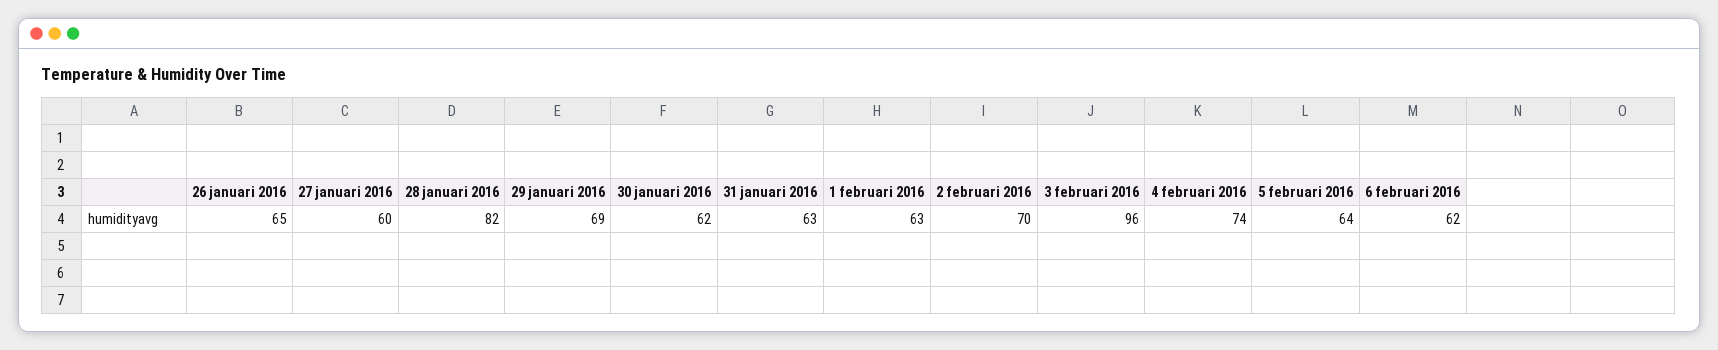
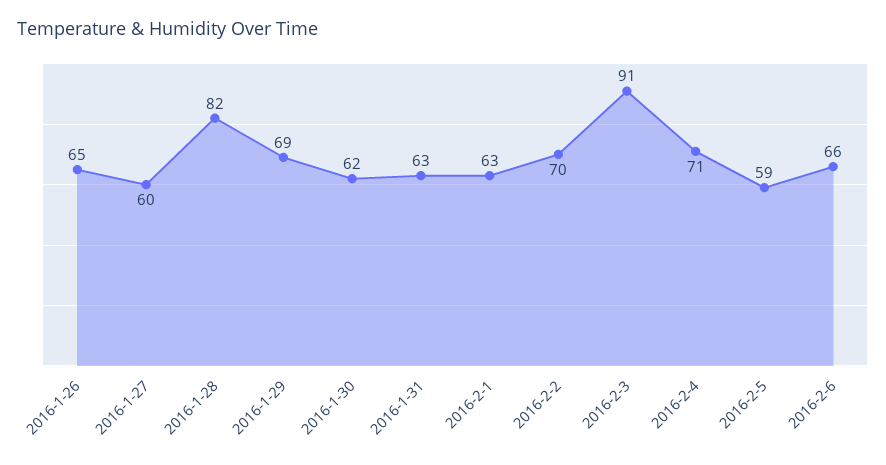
  {
    "26 januari 2016": 65,
    "27 januari 2016": 60,
    "28 januari 2016": 82,
    "29 januari 2016": 69,
    "30 januari 2016": 62,
    "31 januari 2016": 63,
    "1 februari 2016": 63,
    "2 februari 2016": 70,
-   "3 februari 2016": 96,
+   "3 februari 2016": 91,
-   "4 februari 2016": 74,
+   "4 februari 2016": 71,
-   "5 februari 2016": 64,
+   "5 februari 2016": 59,
-   "6 februari 2016": 62
+   "6 februari 2016": 66
  }

